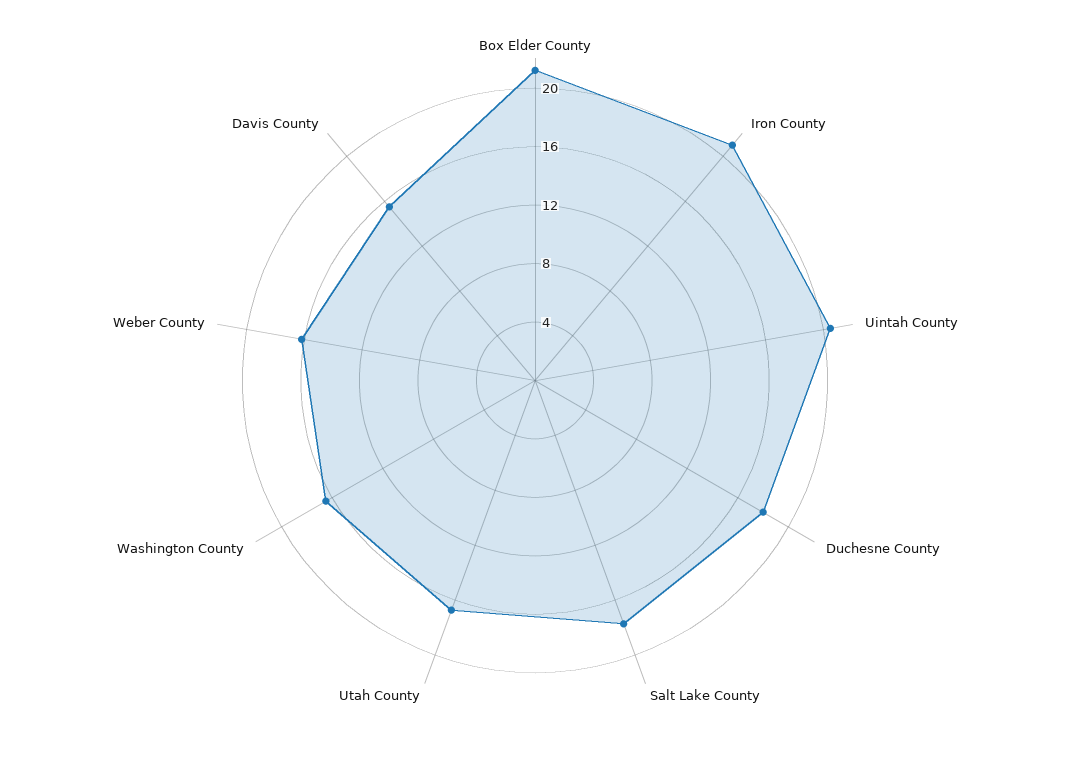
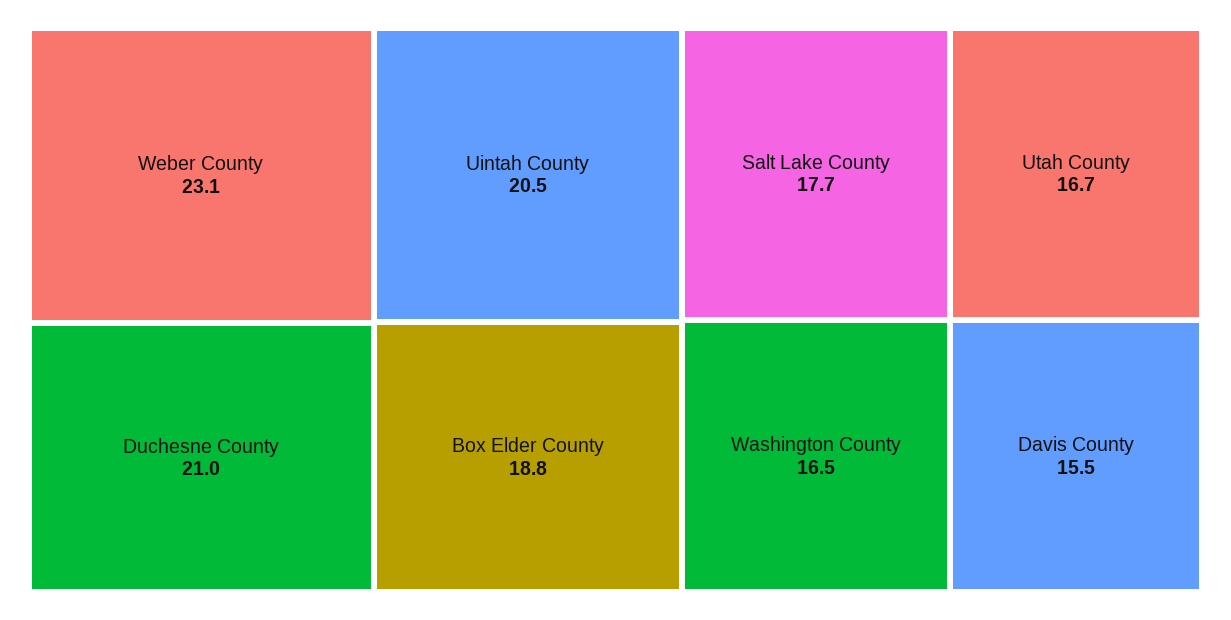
  {
-   "Box Elder County": 21,
+   "Box Elder County": 18.8,
-   "Iron County": 21,
    "Uintah County": 20.5,
-   "Duchesne County": 18,
+   "Duchesne County": 21,
    "Salt Lake County": 17.7,
    "Utah County": 16.7,
    "Washington County": 16.5,
-   "Weber County": 16,
+   "Weber County": 23.1,
    "Davis County": 15.5
  }

